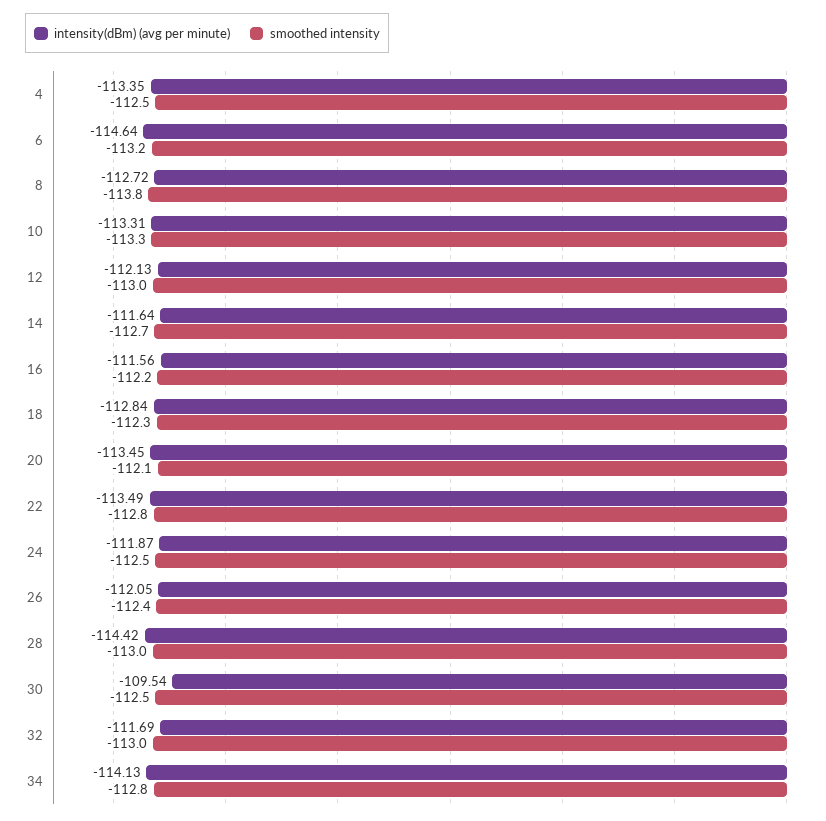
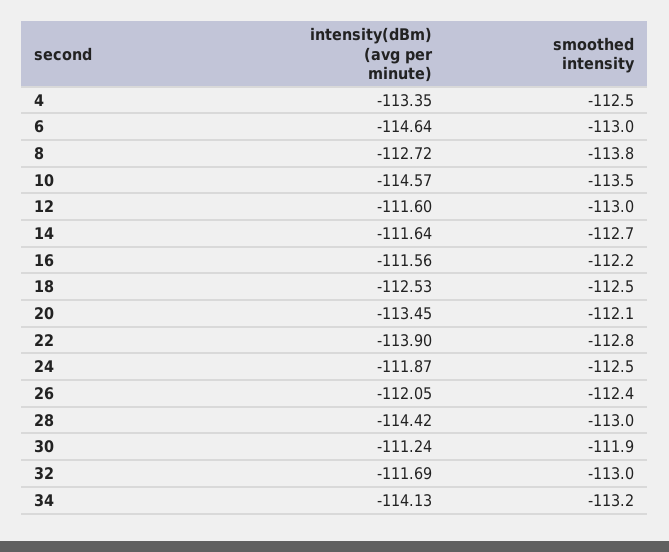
  {
    "intensity(dBm) (avg per minute)": {
      "4": -113.35,
      "6": -114.64,
      "8": -112.72,
-     "10": -113.31,
+     "10": -114.57,
-     "12": -112.13,
+     "12": -111.6,
      "14": -111.64,
      "16": -111.56,
-     "18": -112.84,
+     "18": -112.53,
      "20": -113.45,
-     "22": -113.49,
+     "22": -113.9,
      "24": -111.87,
      "26": -112.05,
      "28": -114.42,
-     "30": -109.54,
+     "30": -111.24,
      "32": -111.69,
      "34": -114.13
    },
    "smoothed intensity": {
      "4": -112.5,
-     "6": -113.2,
+     "6": -113,
      "8": -113.8,
-     "10": -113.3,
+     "10": -113.5,
      "12": -113,
      "14": -112.7,
      "16": -112.2,
-     "18": -112.3,
+     "18": -112.5,
      "20": -112.1,
      "22": -112.8,
      "24": -112.5,
      "26": -112.4,
      "28": -113,
-     "30": -112.5,
+     "30": -111.9,
      "32": -113,
-     "34": -112.8
+     "34": -113.2
    }
  }

